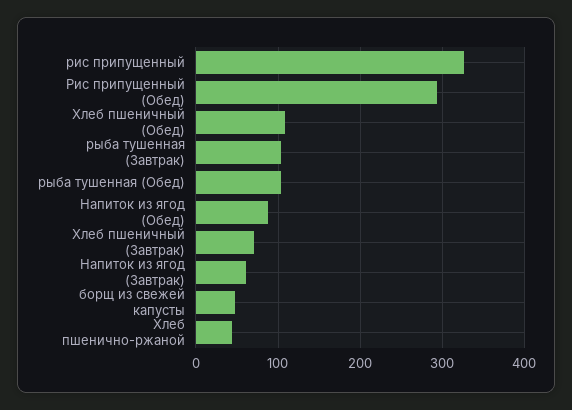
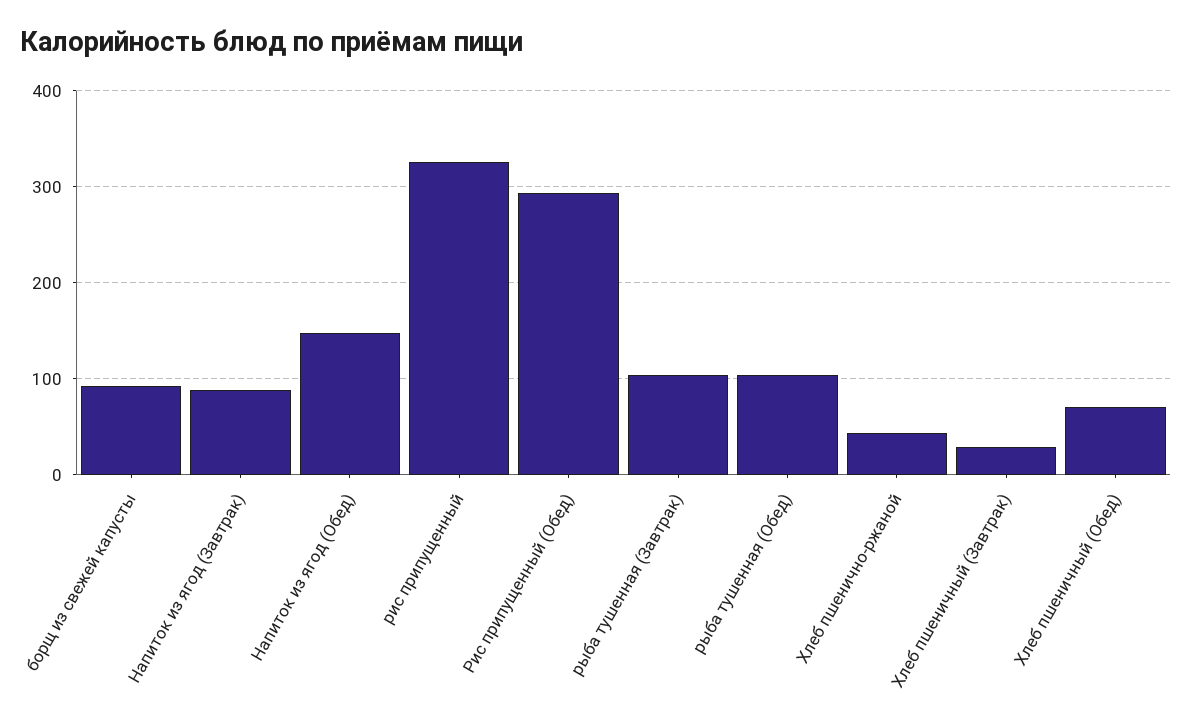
  {
    "рис припущенный": 330,
    "Рис припущенный (Обед)": 290,
-   "Хлеб пшеничный (Обед)": 110,
+   "Хлеб пшеничный (Обед)": 70,
    "рыба тушенная (Завтрак)": 100,
    "рыба тушенная (Обед)": 100,
-   "Напиток из ягод (Обед)": 90,
+   "Напиток из ягод (Обед)": 150,
-   "Хлеб пшеничный (Завтрак)": 70,
+   "Хлеб пшеничный (Завтрак)": 30,
-   "Напиток из ягод (Завтрак)": 60,
+   "Напиток из ягод (Завтрак)": 90,
-   "борщ из свежей капусты": 50,
+   "борщ из свежей капусты": 90,
    "Хлеб пшенично-ржаной": 40
  }

